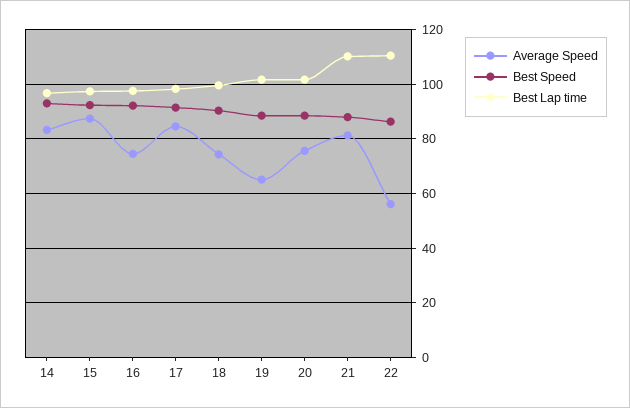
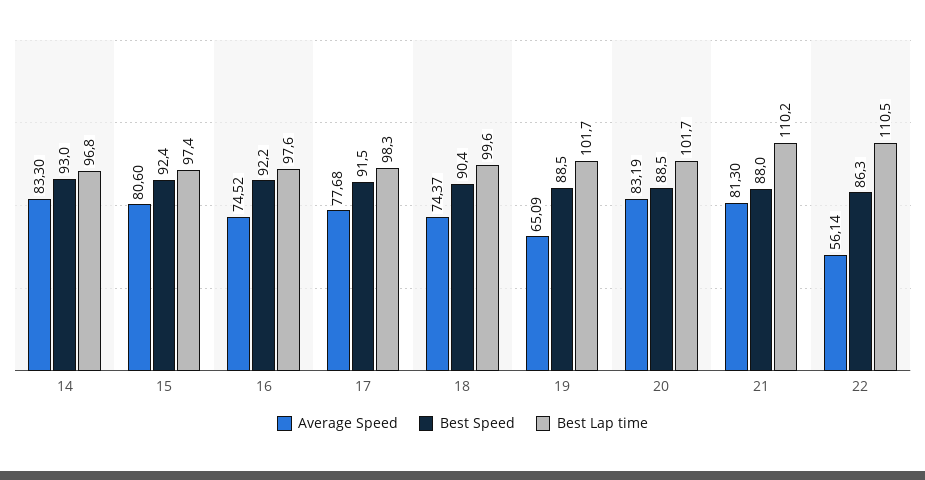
  {
    "Average Speed": {
      "14": 83.3,
-     "15": 87.5,
+     "15": 80.6,
      "16": 74.52,
-     "17": 85,
+     "17": 77.68,
      "18": 74.37,
      "19": 65.09,
-     "20": 75,
+     "20": 83.19,
      "21": 81.3,
      "22": 56.14
    },
    "Best Speed": {
      "14": 93,
      "15": 92.4,
      "16": 92.2,
      "17": 91.5,
      "18": 90.4,
      "19": 88.5,
      "20": 88.5,
      "21": 88,
      "22": 86.3
    },
    "Best Lap time": {
      "14": 96.8,
      "15": 97.4,
      "16": 97.6,
      "17": 98.3,
      "18": 99.6,
      "19": 101.7,
      "20": 101.7,
      "21": 110.2,
      "22": 110.5
    }
  }

